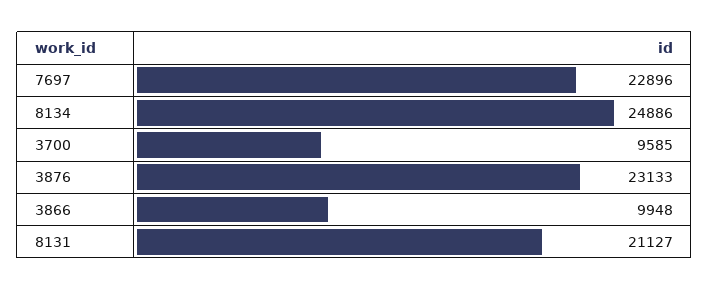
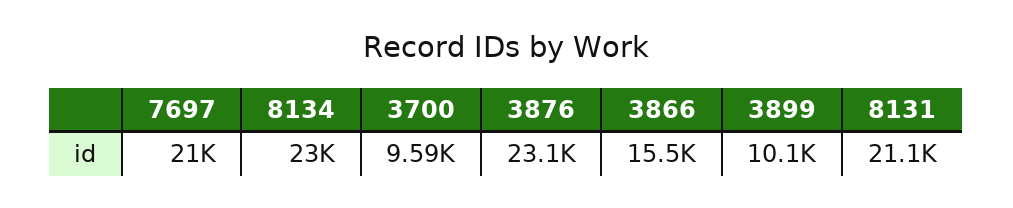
  {
-   "7697": 22896,
+   "7697": 21000,
-   "8134": 24886,
+   "8134": 23000,
    "3700": 9585,
    "3876": 23133,
-   "3866": 9948,
+   "3866": 15500,
-   "8131": 21127
+   "8131": 21127,
+   "3899": 10100
  }

